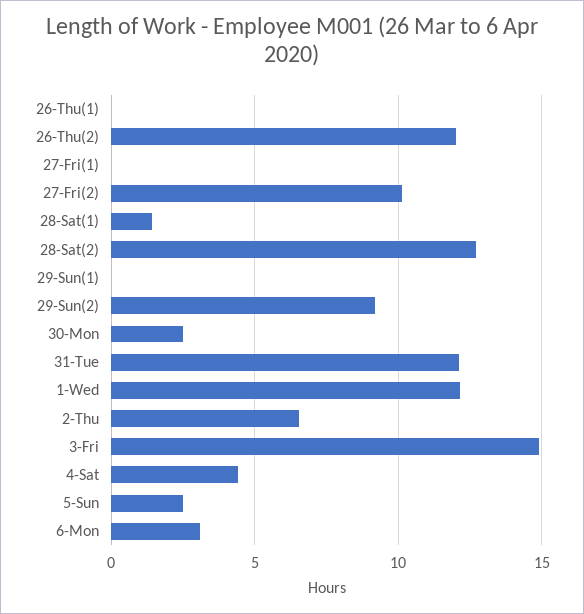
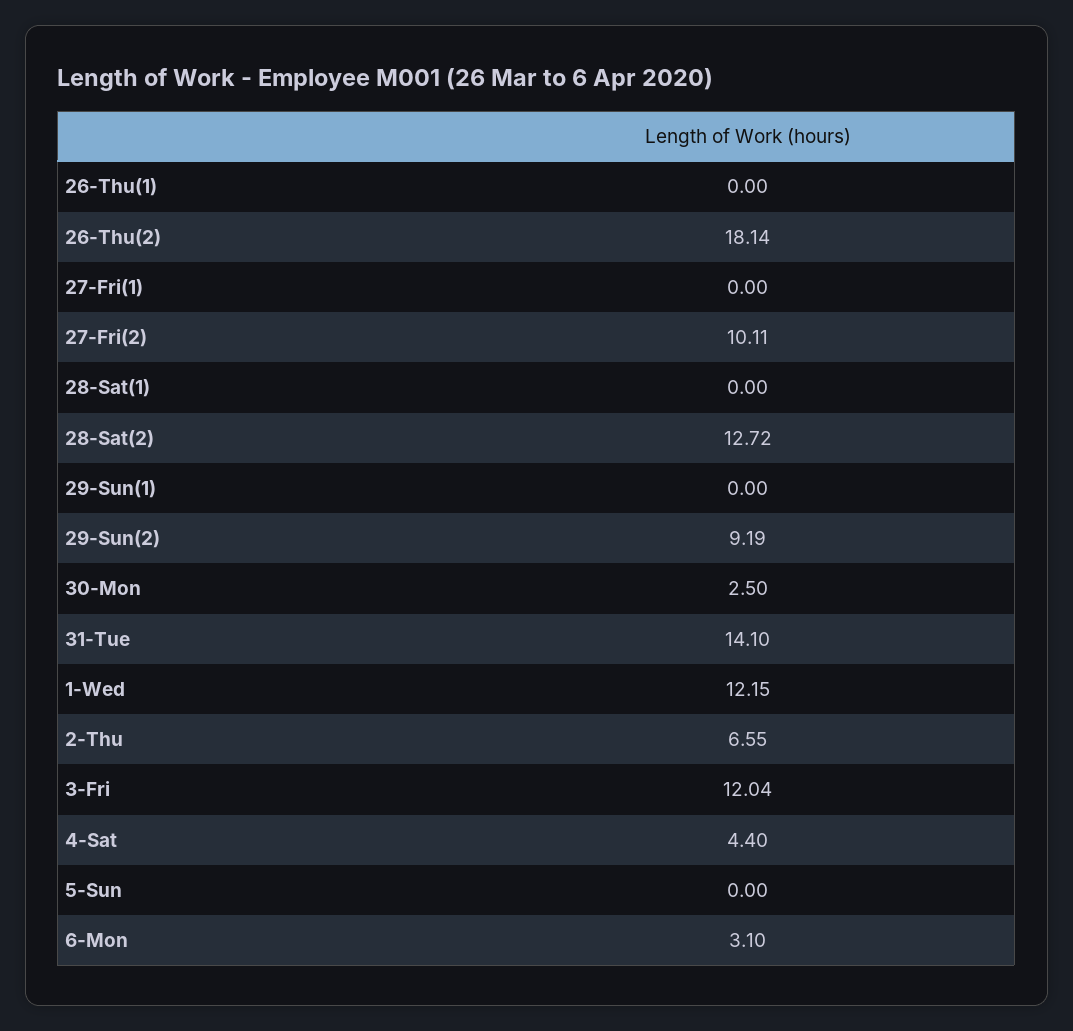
  {
    "26-Thu(1)": 0,
-   "26-Thu(2)": 12,
+   "26-Thu(2)": 18.14,
    "27-Fri(1)": 0,
    "27-Fri(2)": 10.11,
-   "28-Sat(1)": 1.5,
+   "28-Sat(1)": 0,
    "28-Sat(2)": 12.72,
    "29-Sun(1)": 0,
    "29-Sun(2)": 9.19,
    "30-Mon": 2.5,
-   "31-Tue": 12,
+   "31-Tue": 14.1,
    "1-Wed": 12.15,
    "2-Thu": 6.55,
-   "3-Fri": 15,
+   "3-Fri": 12.04,
    "4-Sat": 4.4,
-   "5-Sun": 2.5,
+   "5-Sun": 0,
    "6-Mon": 3.1
  }

